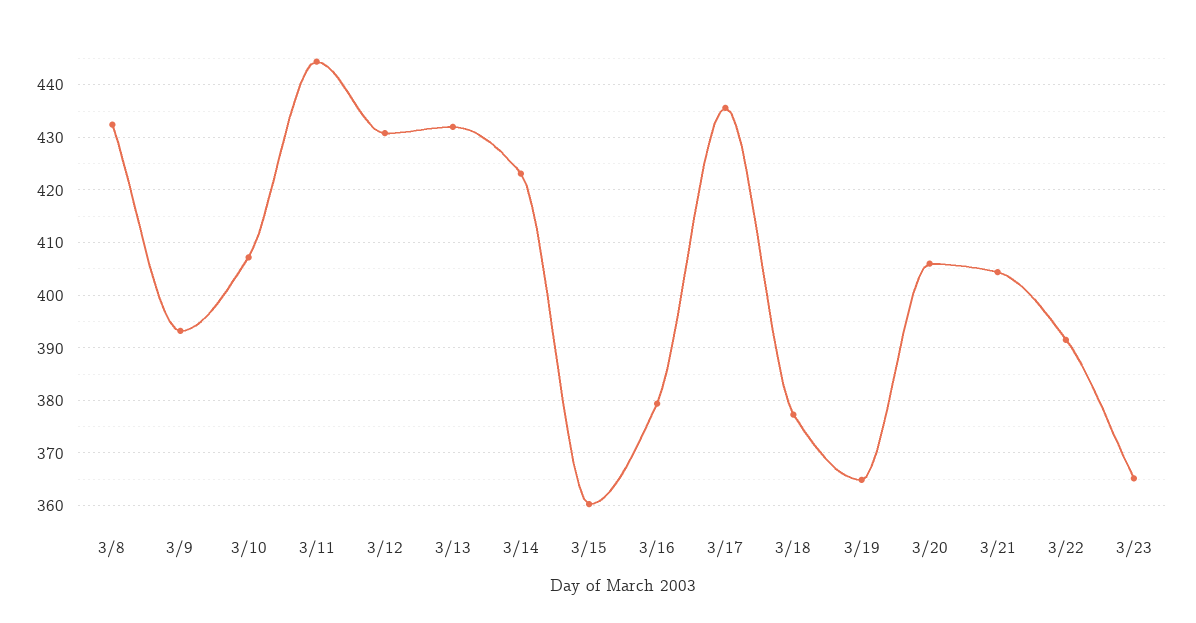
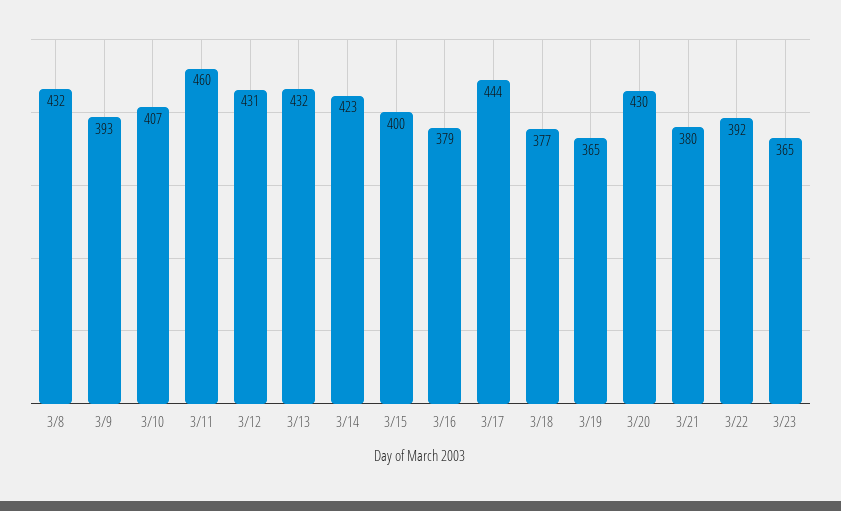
  {
    "3/8": 432,
    "3/9": 393,
    "3/10": 407,
-   "3/11": 444,
+   "3/11": 460,
    "3/12": 431,
    "3/13": 432,
    "3/14": 423,
-   "3/15": 360,
+   "3/15": 400,
    "3/16": 379,
-   "3/17": 436,
+   "3/17": 444,
    "3/18": 377,
    "3/19": 365,
-   "3/20": 406,
+   "3/20": 430,
-   "3/21": 404,
+   "3/21": 380,
    "3/22": 392,
    "3/23": 365
  }

